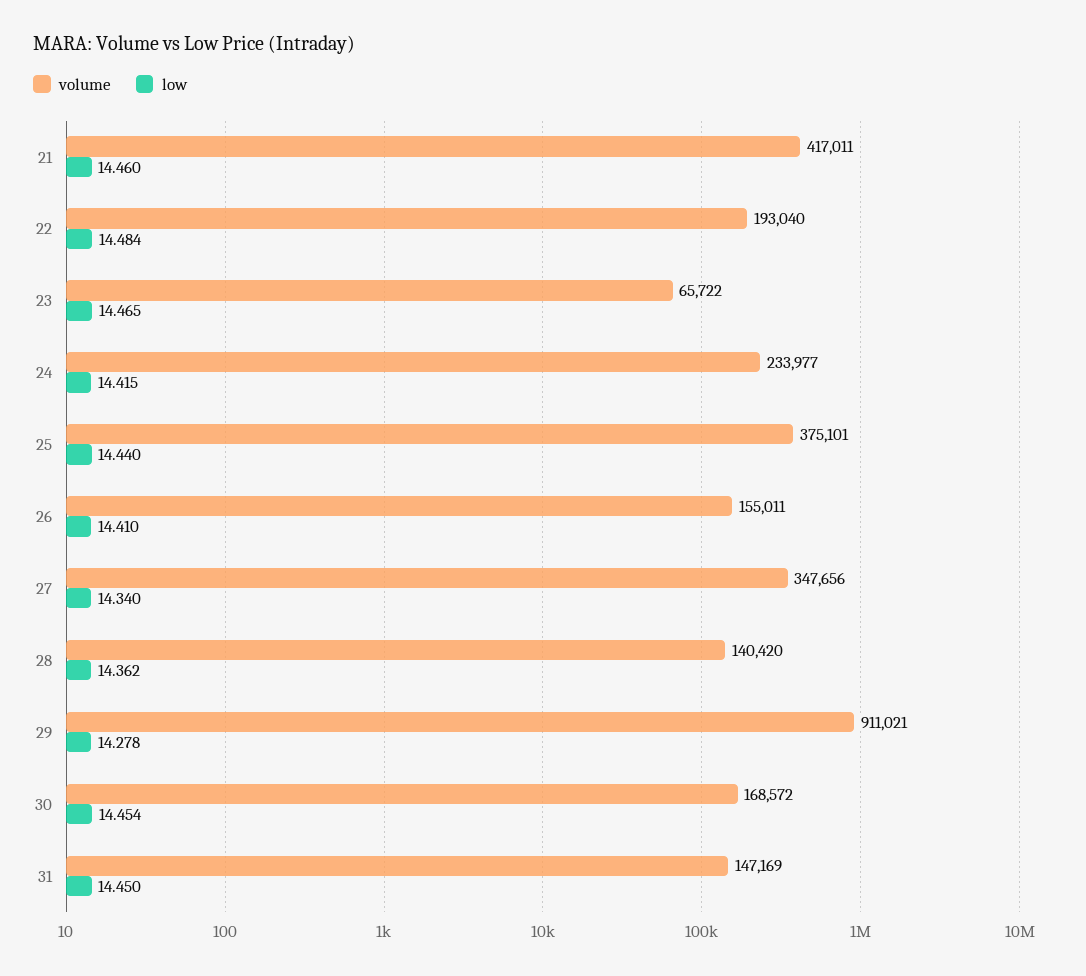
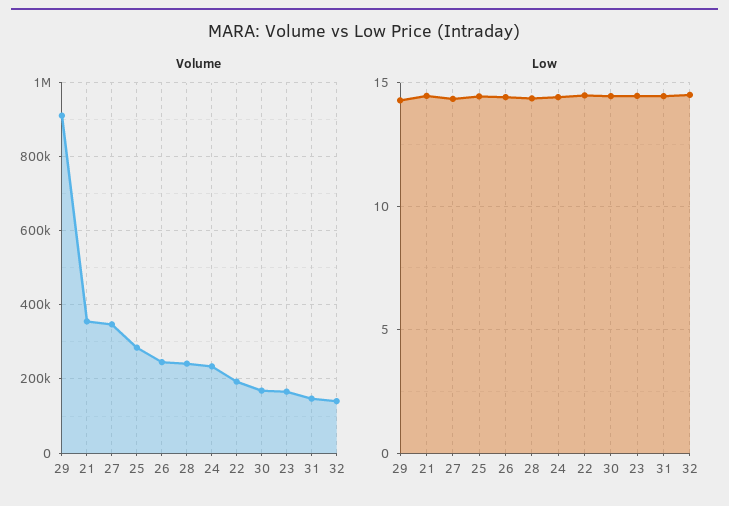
  {
    "volume": {
-     "21": 417011,
+     "21": 360000,
      "22": 193040,
-     "23": 65722,
+     "23": 160000,
      "24": 233977,
-     "25": 375101,
+     "25": 280000,
-     "26": 155011,
+     "26": 240000,
      "27": 347656,
-     "28": 140420,
+     "28": 240000,
      "29": 911021,
      "30": 168572,
-     "31": 147169
+     "31": 147169,
+     "32": 140000
    },
    "low": {
      "21": 14.46,
      "22": 14.484,
      "23": 14.465,
      "24": 14.415,
      "25": 14.44,
      "26": 14.41,
      "27": 14.34,
      "28": 14.362,
      "29": 14.278,
      "30": 14.454,
-     "31": 14.45
+     "31": 14.45,
+     "32": 14.5
    }
  }

